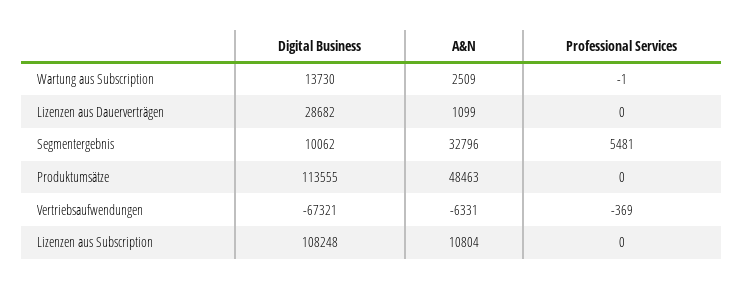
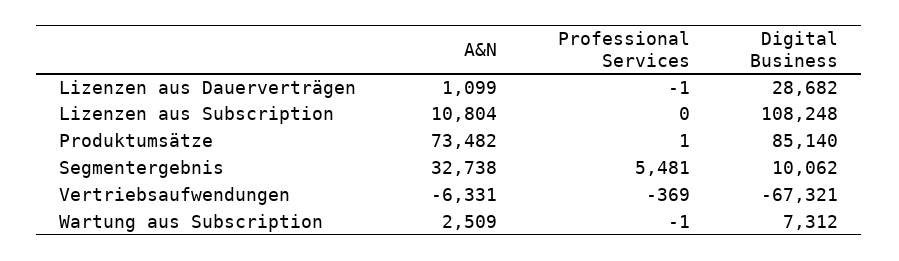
  {
    "Digital Business": {
-     "Wartung aus Subscription": 13730,
+     "Wartung aus Subscription": 7312,
      "Lizenzen aus Dauerverträgen": 28682,
      "Segmentergebnis": 10062,
-     "Produktumsätze": 113555,
+     "Produktumsätze": 85140,
      "Vertriebsaufwendungen": -67321,
      "Lizenzen aus Subscription": 108248
    },
    "A&N": {
      "Wartung aus Subscription": 2509,
      "Lizenzen aus Dauerverträgen": 1099,
-     "Segmentergebnis": 32796,
+     "Segmentergebnis": 32738,
-     "Produktumsätze": 48463,
+     "Produktumsätze": 73482,
      "Vertriebsaufwendungen": -6331,
      "Lizenzen aus Subscription": 10804
    },
    "Professional Services": {
      "Wartung aus Subscription": -1,
-     "Lizenzen aus Dauerverträgen": 0,
+     "Lizenzen aus Dauerverträgen": -1,
      "Segmentergebnis": 5481,
-     "Produktumsätze": 0,
+     "Produktumsätze": 1,
      "Vertriebsaufwendungen": -369,
      "Lizenzen aus Subscription": 0
    }
  }

